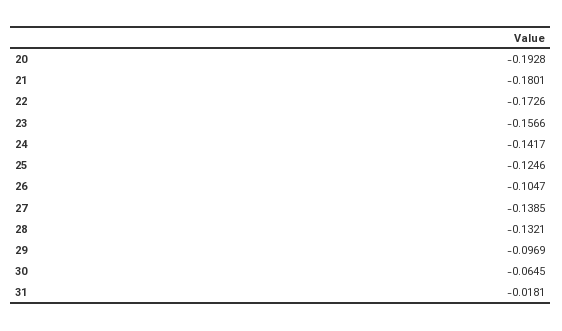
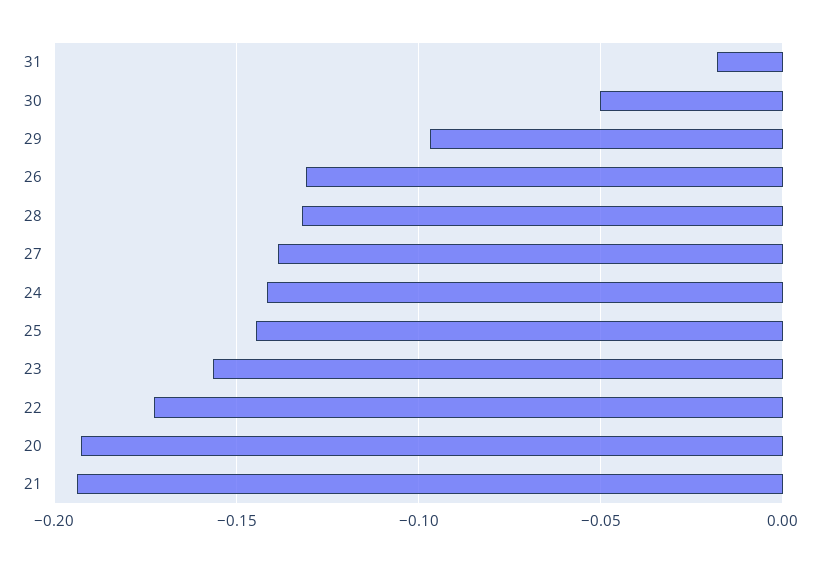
  {
    "20": -0.1928,
-   "21": -0.1801,
+   "21": -0.195,
    "22": -0.1726,
    "23": -0.1566,
    "24": -0.1417,
-   "25": -0.1246,
+   "25": -0.145,
-   "26": -0.1047,
+   "26": -0.13,
    "27": -0.1385,
    "28": -0.1321,
    "29": -0.0969,
-   "30": -0.0645,
+   "30": -0.05,
    "31": -0.0181
  }

